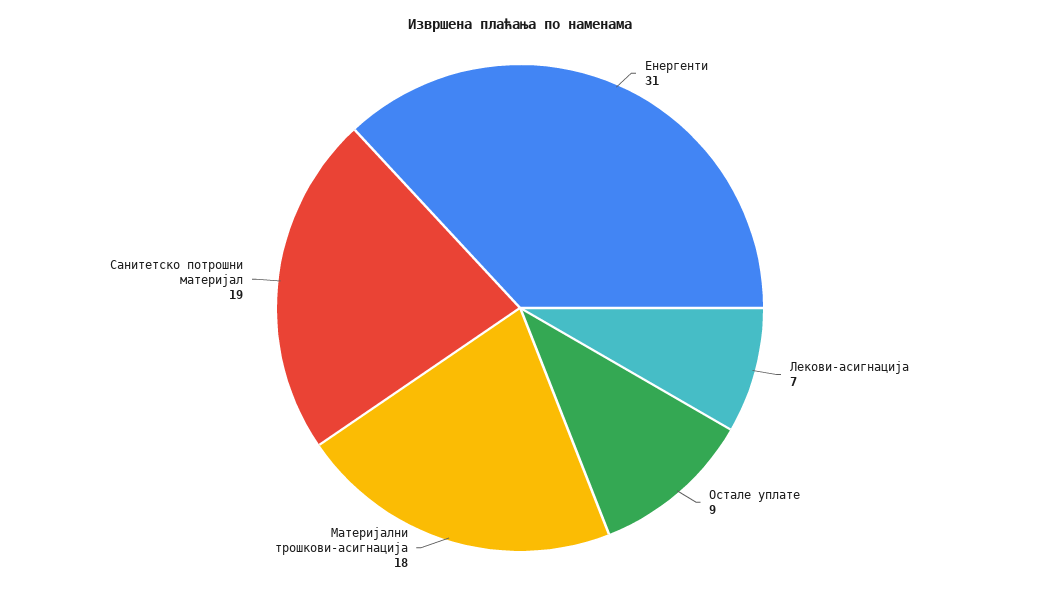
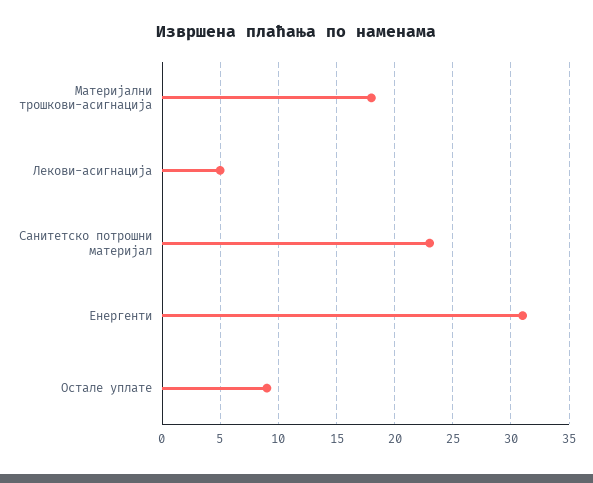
  {
    "Енергенти": 31,
-   "Лекови-асигнација": 7,
+   "Лекови-асигнација": 5,
    "Остале уплате": 9,
    "Материјални трошкови-асигнација": 18,
-   "Санитетско потрошни материјал": 19
+   "Санитетско потрошни материјал": 23
  }

